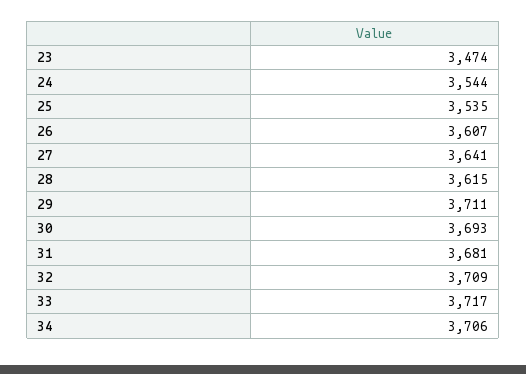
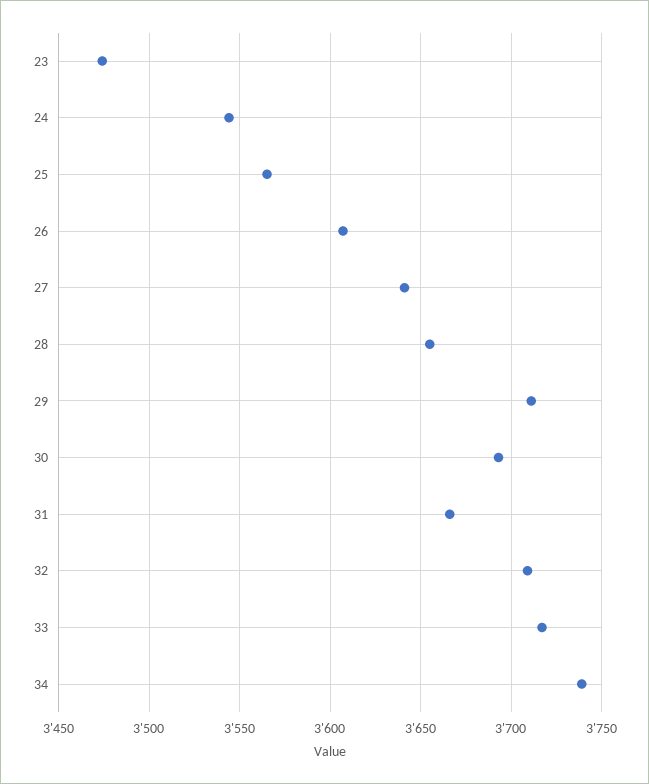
  {
    "23": 3474,
    "24": 3544,
-   "25": 3535,
+   "25": 3565,
    "26": 3607,
    "27": 3641,
-   "28": 3615,
+   "28": 3655,
    "29": 3711,
    "30": 3693,
-   "31": 3681,
+   "31": 3665,
    "32": 3709,
    "33": 3717,
-   "34": 3706
+   "34": 3740
  }

